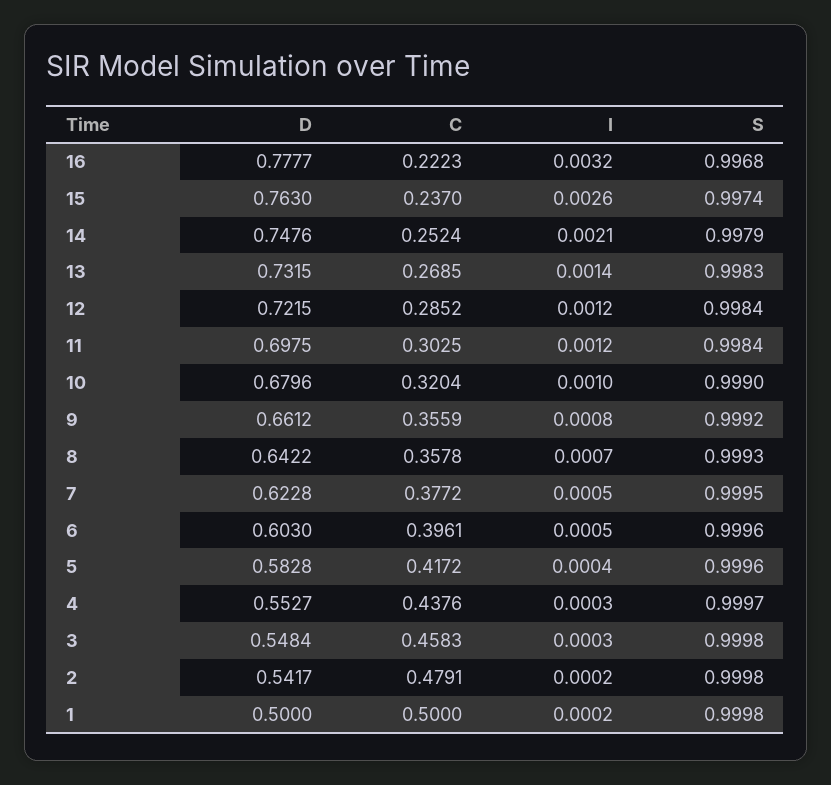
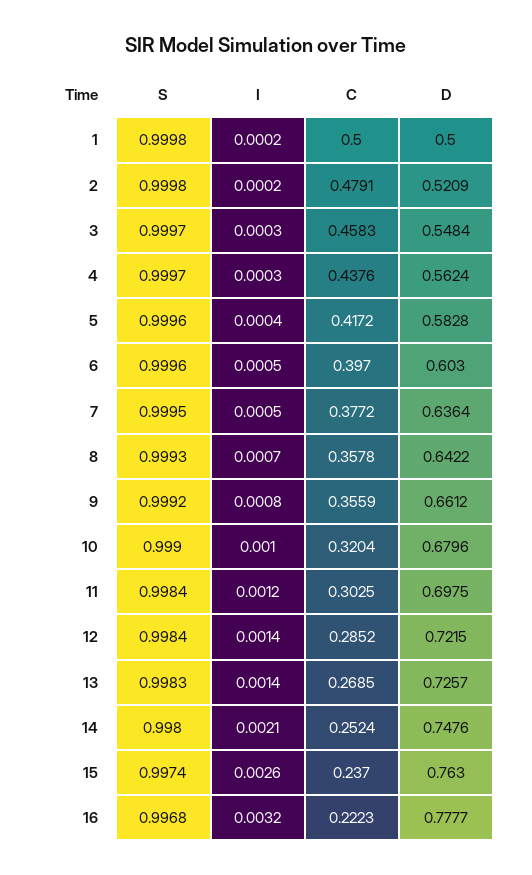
  {
    "D": {
      "16": 0.7777,
      "15": 0.763,
      "14": 0.7476,
-     "13": 0.7315,
+     "13": 0.7257,
      "12": 0.7215,
      "11": 0.6975,
      "10": 0.6796,
      "9": 0.6612,
      "8": 0.6422,
-     "7": 0.6228,
+     "7": 0.6364,
      "6": 0.603,
      "5": 0.5828,
-     "4": 0.5527,
+     "4": 0.5624,
      "3": 0.5484,
-     "2": 0.5417,
+     "2": 0.5209,
      "1": 0.5
    },
    "C": {
      "16": 0.2223,
      "15": 0.237,
      "14": 0.2524,
      "13": 0.2685,
      "12": 0.2852,
      "11": 0.3025,
      "10": 0.3204,
      "9": 0.3559,
      "8": 0.3578,
      "7": 0.3772,
-     "6": 0.3961,
+     "6": 0.397,
      "5": 0.4172,
      "4": 0.4376,
      "3": 0.4583,
      "2": 0.4791,
      "1": 0.5
    },
    "I": {
      "16": 0.0032,
      "15": 0.0026,
      "14": 0.0021,
      "13": 0.0014,
-     "12": 0.0012,
+     "12": 0.0014,
      "11": 0.0012,
      "10": 0.001,
      "9": 0.0008,
      "8": 0.0007,
      "7": 0.0005,
      "6": 0.0005,
      "5": 0.0004,
      "4": 0.0003,
      "3": 0.0003,
      "2": 0.0002,
      "1": 0.0002
    },
    "S": {
      "16": 0.9968,
      "15": 0.9974,
-     "14": 0.9979,
+     "14": 0.998,
      "13": 0.9983,
      "12": 0.9984,
      "11": 0.9984,
      "10": 0.999,
      "9": 0.9992,
      "8": 0.9993,
      "7": 0.9995,
      "6": 0.9996,
      "5": 0.9996,
      "4": 0.9997,
-     "3": 0.9998,
+     "3": 0.9997,
      "2": 0.9998,
      "1": 0.9998
    }
  }

